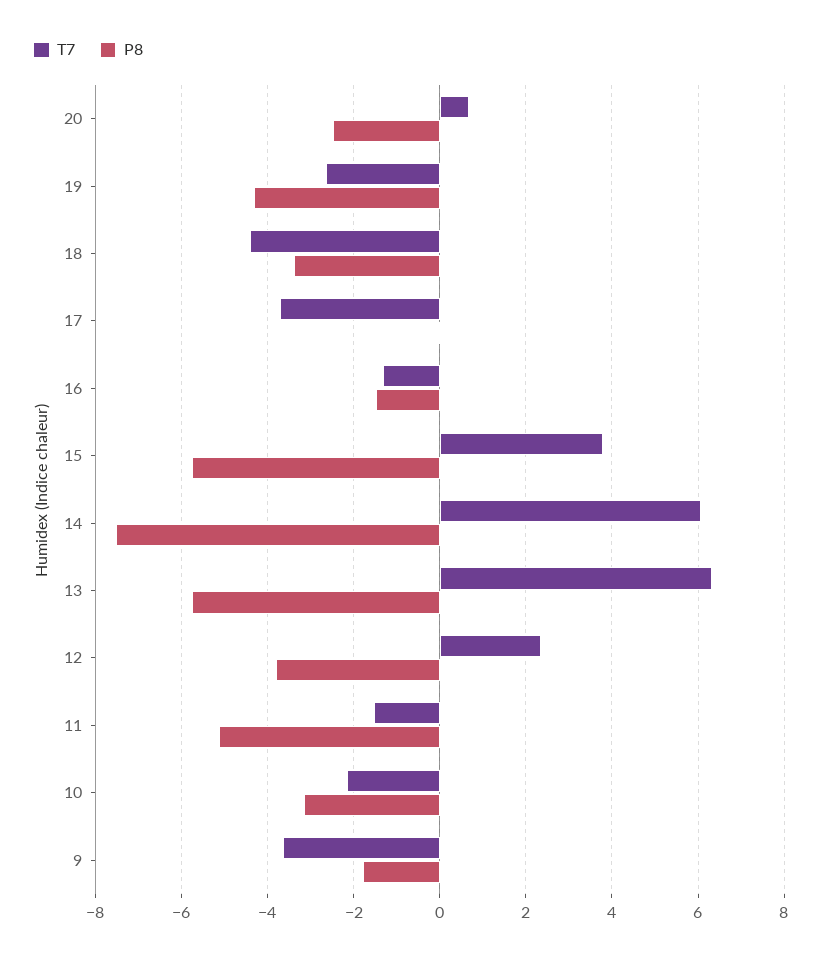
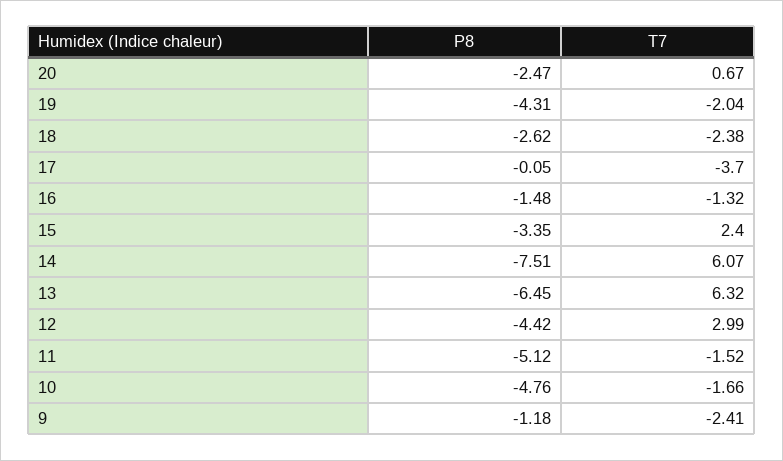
  {
    "T7": {
      "20": 0.67,
-     "19": -2.6,
+     "19": -2.04,
-     "18": -4.4,
+     "18": -2.38,
      "17": -3.7,
      "16": -1.32,
-     "15": 3.8,
+     "15": 2.4,
      "14": 6.07,
      "13": 6.32,
-     "12": 2.4,
+     "12": 2.99,
      "11": -1.52,
-     "10": -2.2,
+     "10": -1.66,
-     "9": -3.6
+     "9": -2.41
    },
    "P8": {
      "20": -2.47,
      "19": -4.31,
-     "18": -3.4,
+     "18": -2.62,
      "17": -0.05,
      "16": -1.48,
-     "15": -5.8,
+     "15": -3.35,
      "14": -7.51,
-     "13": -5.8,
+     "13": -6.45,
-     "12": -3.8,
+     "12": -4.42,
      "11": -5.12,
-     "10": -3.2,
+     "10": -4.76,
-     "9": -1.8
+     "9": -1.18
    }
  }

